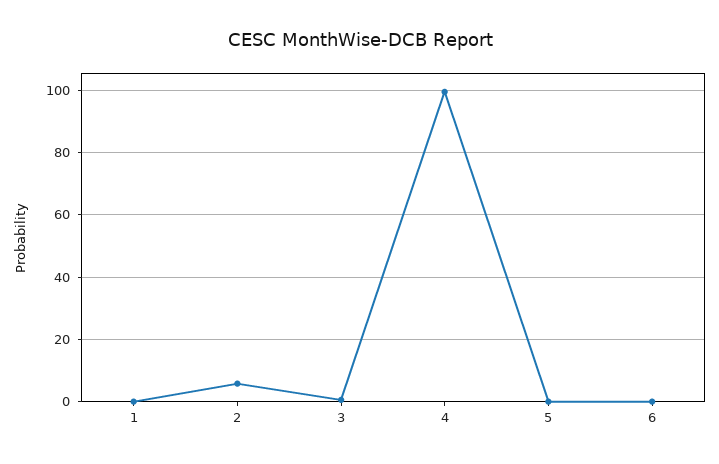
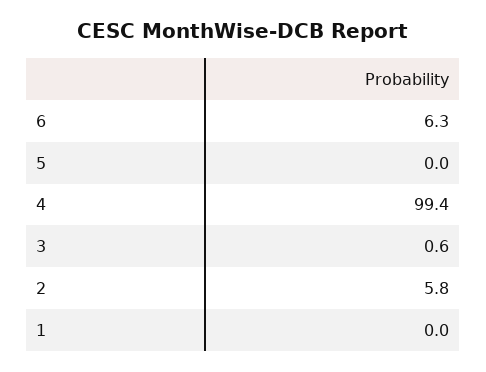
  {
    "1": 0,
    "2": 5.8,
    "3": 0.6,
    "4": 99.4,
    "5": 0,
-   "6": 0
+   "6": 6.3
  }

